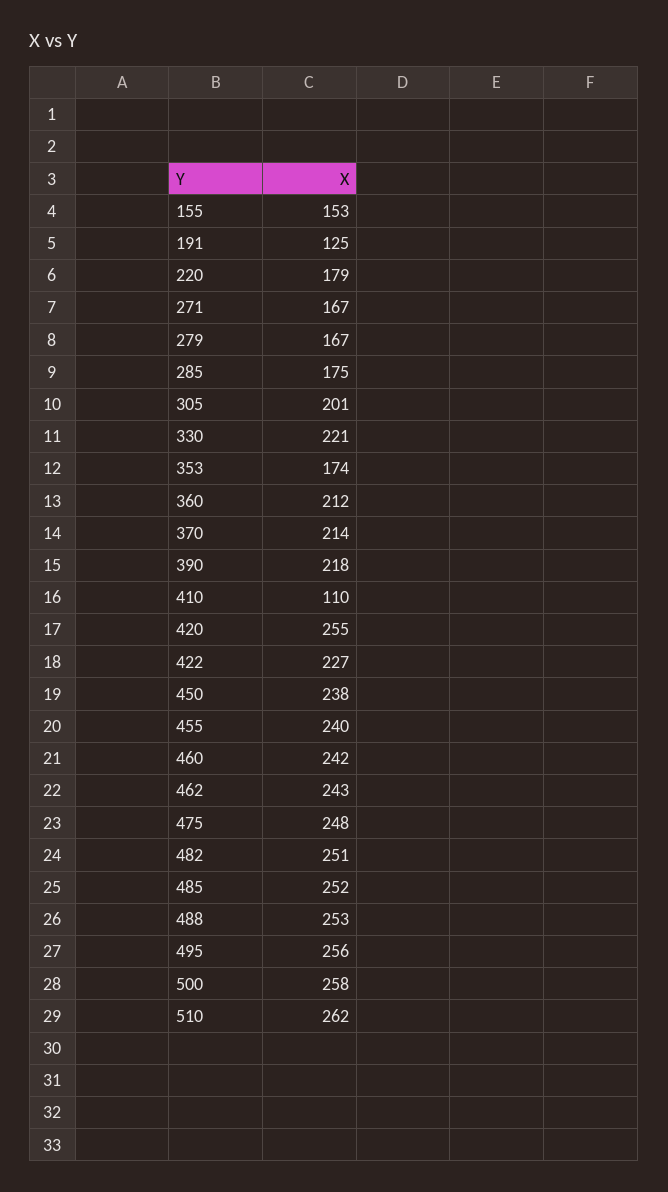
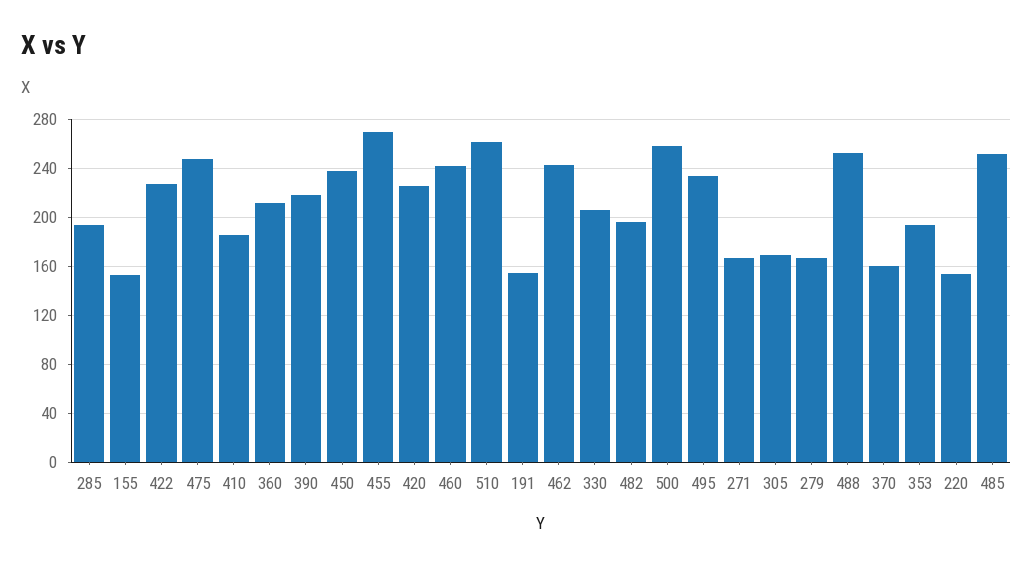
  {
    "155": 153,
-   "191": 125,
+   "191": 155,
-   "220": 179,
+   "220": 155,
    "271": 167,
    "279": 167,
-   "285": 175,
+   "285": 195,
-   "305": 201,
+   "305": 170,
-   "330": 221,
+   "330": 205,
-   "353": 174,
+   "353": 195,
    "360": 212,
-   "370": 214,
+   "370": 160,
    "390": 218,
-   "410": 110,
+   "410": 185,
-   "420": 255,
+   "420": 225,
    "422": 227,
    "450": 238,
-   "455": 240,
+   "455": 270,
    "460": 242,
    "462": 243,
    "475": 248,
-   "482": 251,
+   "482": 195,
    "485": 252,
    "488": 253,
-   "495": 256,
+   "495": 235,
    "500": 258,
    "510": 262
  }

